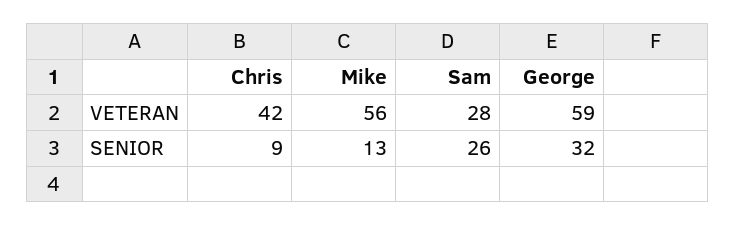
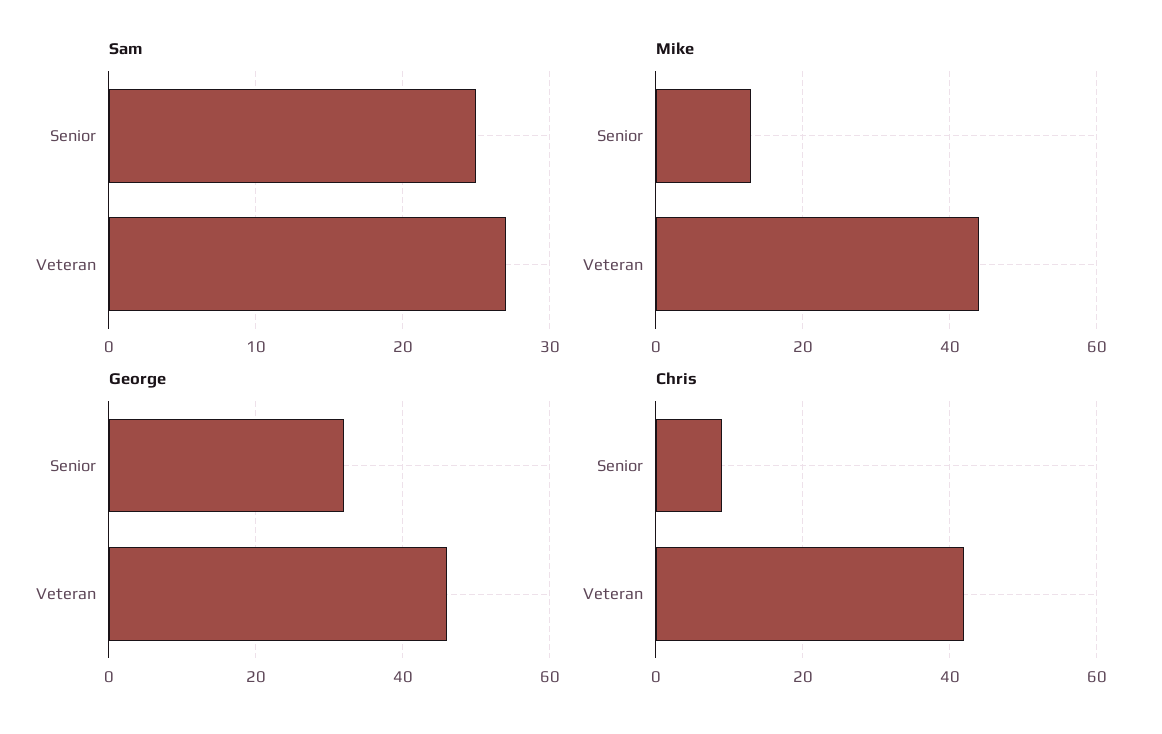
  {
    "Chris": {
      "VETERAN": 42,
      "SENIOR": 9
    },
    "Mike": {
-     "VETERAN": 56,
+     "VETERAN": 45,
      "SENIOR": 13
    },
    "Sam": {
-     "VETERAN": 28,
+     "VETERAN": 27,
-     "SENIOR": 26
+     "SENIOR": 25
    },
    "George": {
-     "VETERAN": 59,
+     "VETERAN": 45,
      "SENIOR": 32
    }
  }

